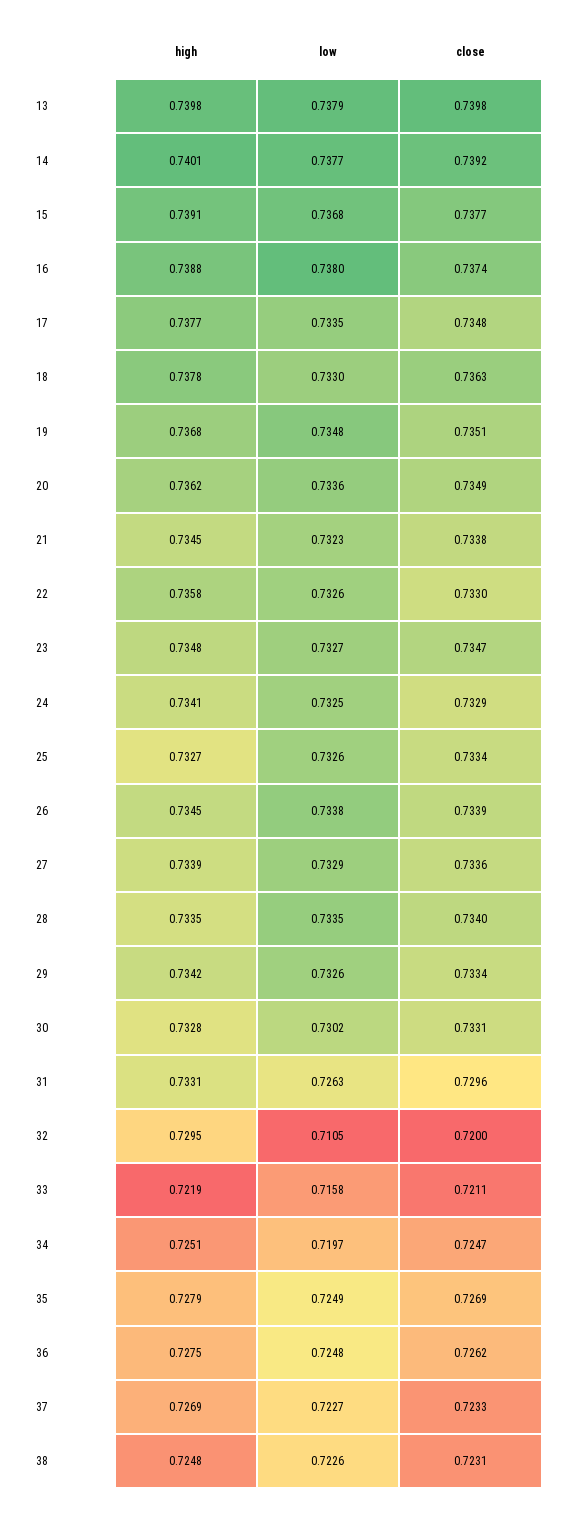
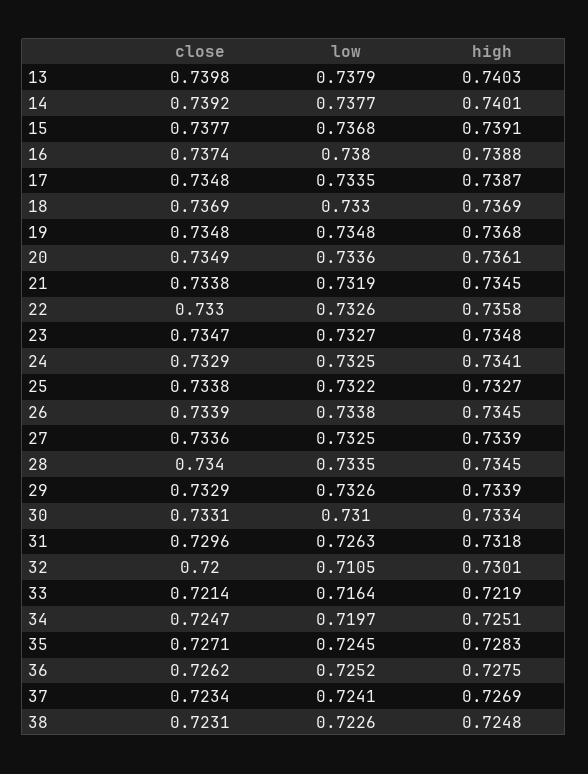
  {
    "high": {
-     "13": 0.7398,
+     "13": 0.7403,
      "14": 0.7401,
      "15": 0.7391,
      "16": 0.7388,
-     "17": 0.7377,
+     "17": 0.7387,
-     "18": 0.7378,
+     "18": 0.7369,
      "19": 0.7368,
-     "20": 0.7362,
+     "20": 0.7361,
      "21": 0.7345,
      "22": 0.7358,
      "23": 0.7348,
      "24": 0.7341,
      "25": 0.7327,
      "26": 0.7345,
      "27": 0.7339,
-     "28": 0.7335,
+     "28": 0.7345,
-     "29": 0.7342,
+     "29": 0.7339,
-     "30": 0.7328,
+     "30": 0.7334,
-     "31": 0.7331,
+     "31": 0.7318,
-     "32": 0.7295,
+     "32": 0.7301,
      "33": 0.7219,
      "34": 0.7251,
-     "35": 0.7279,
+     "35": 0.7283,
      "36": 0.7275,
      "37": 0.7269,
      "38": 0.7248
    },
    "low": {
      "13": 0.7379,
      "14": 0.7377,
      "15": 0.7368,
      "16": 0.738,
      "17": 0.7335,
      "18": 0.733,
      "19": 0.7348,
      "20": 0.7336,
-     "21": 0.7323,
+     "21": 0.7319,
      "22": 0.7326,
      "23": 0.7327,
      "24": 0.7325,
-     "25": 0.7326,
+     "25": 0.7322,
      "26": 0.7338,
-     "27": 0.7329,
+     "27": 0.7325,
      "28": 0.7335,
      "29": 0.7326,
-     "30": 0.7302,
+     "30": 0.731,
      "31": 0.7263,
      "32": 0.7105,
-     "33": 0.7158,
+     "33": 0.7164,
      "34": 0.7197,
-     "35": 0.7249,
+     "35": 0.7245,
-     "36": 0.7248,
+     "36": 0.7252,
-     "37": 0.7227,
+     "37": 0.7241,
      "38": 0.7226
    },
    "close": {
      "13": 0.7398,
      "14": 0.7392,
      "15": 0.7377,
      "16": 0.7374,
      "17": 0.7348,
-     "18": 0.7363,
+     "18": 0.7369,
-     "19": 0.7351,
+     "19": 0.7348,
      "20": 0.7349,
      "21": 0.7338,
      "22": 0.733,
      "23": 0.7347,
      "24": 0.7329,
-     "25": 0.7334,
+     "25": 0.7338,
      "26": 0.7339,
      "27": 0.7336,
      "28": 0.734,
-     "29": 0.7334,
+     "29": 0.7329,
      "30": 0.7331,
      "31": 0.7296,
      "32": 0.72,
-     "33": 0.7211,
+     "33": 0.7214,
      "34": 0.7247,
-     "35": 0.7269,
+     "35": 0.7271,
      "36": 0.7262,
-     "37": 0.7233,
+     "37": 0.7234,
      "38": 0.7231
    }
  }

